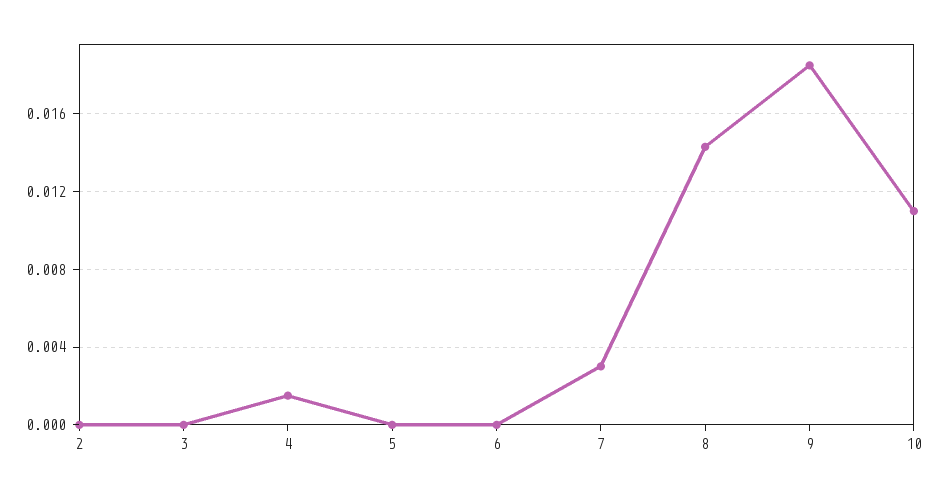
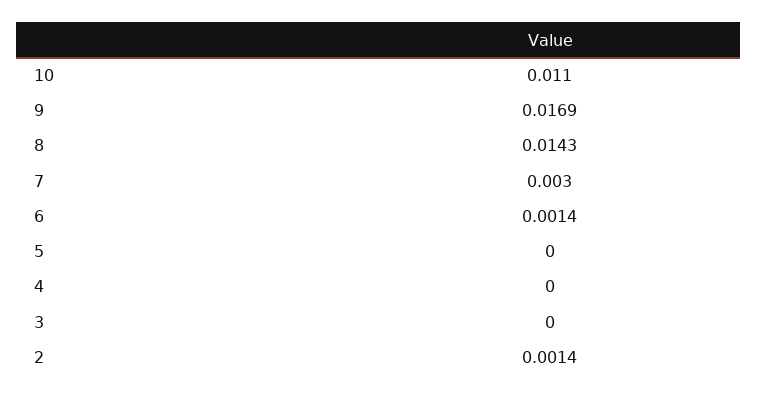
  {
-   "2": 0,
+   "2": 0.0014,
    "3": 0,
-   "4": 0.0015,
+   "4": 0,
    "5": 0,
-   "6": 0,
+   "6": 0.0014,
    "7": 0.003,
    "8": 0.0143,
-   "9": 0.0185,
+   "9": 0.0169,
    "10": 0.011
  }

